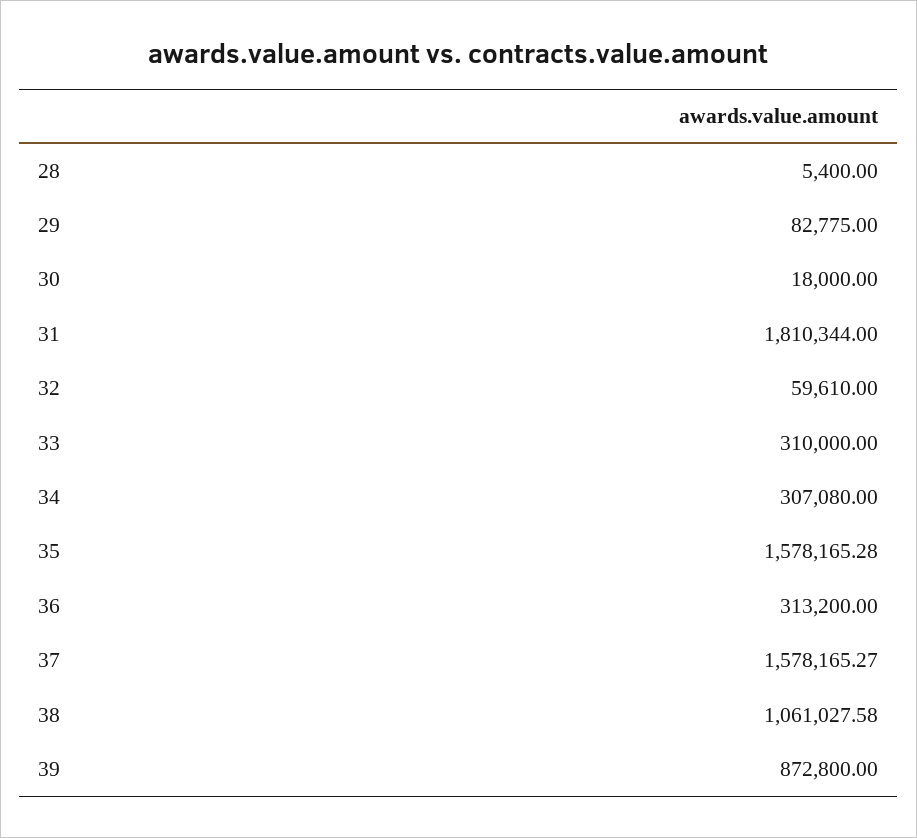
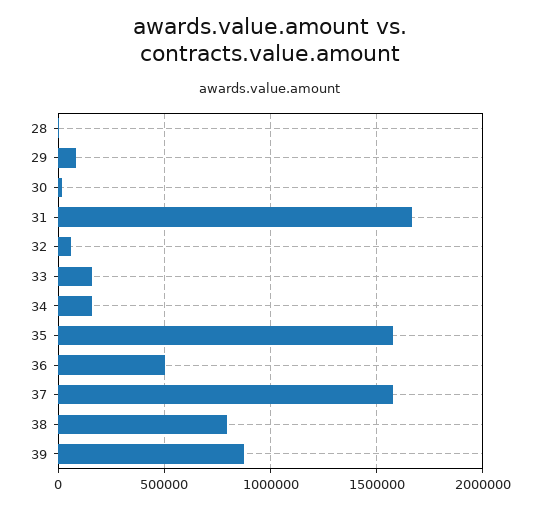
  {
    "28": 5400,
    "29": 82775,
    "30": 18000,
-   "31": 1810344,
+   "31": 1650000,
    "32": 59610,
-   "33": 310000,
+   "33": 150000,
-   "34": 307080,
+   "34": 150000,
    "35": 1578165.28,
-   "36": 313200,
+   "36": 500000,
    "37": 1578165.27,
-   "38": 1061027.58,
+   "38": 800000,
    "39": 872800
  }

